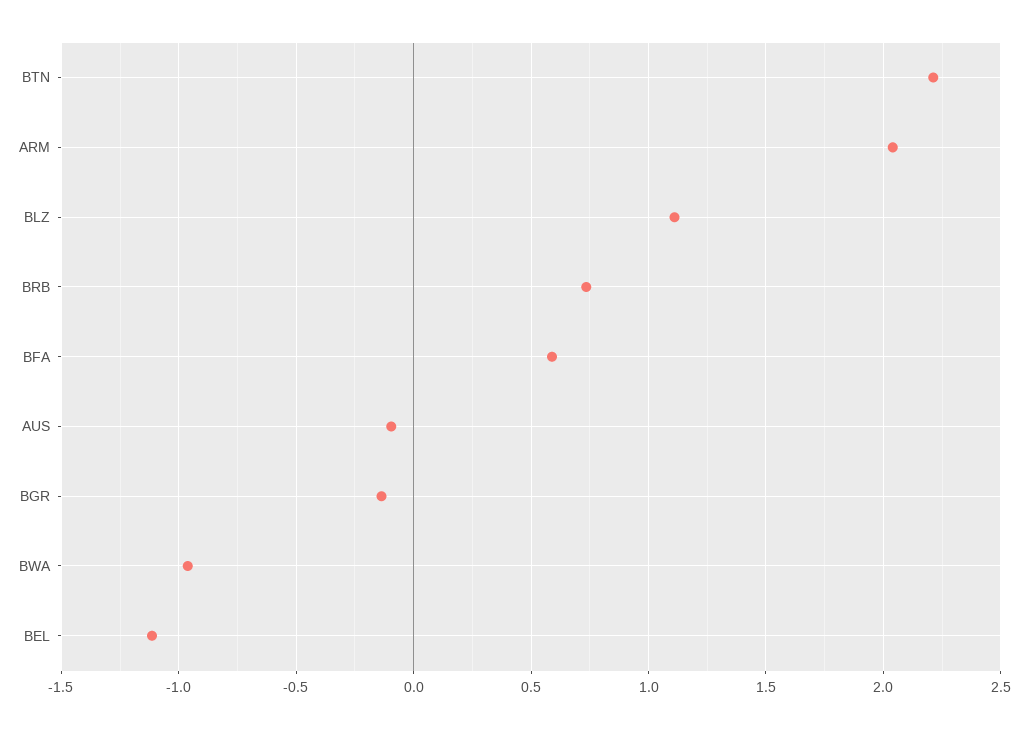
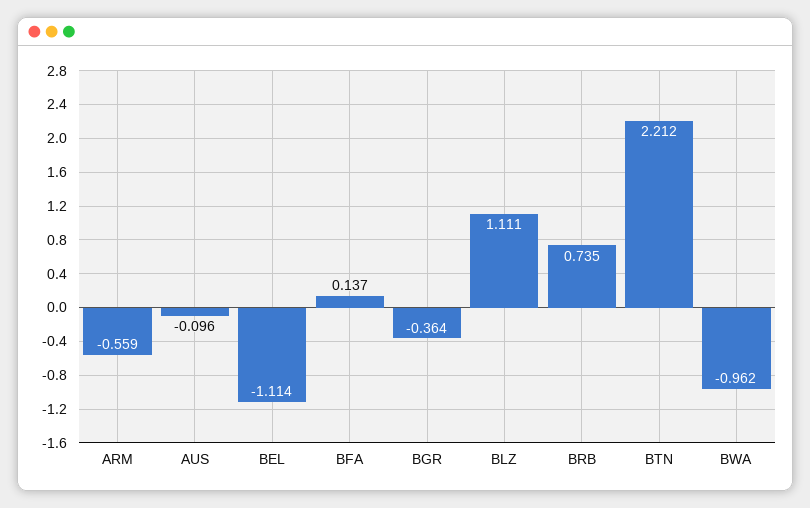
  {
    "BTN": 2.212,
-   "ARM": 2.05,
+   "ARM": -0.559,
    "BLZ": 1.111,
    "BRB": 0.735,
-   "BFA": 0.6,
+   "BFA": 0.137,
    "AUS": -0.096,
-   "BGR": -0.15,
+   "BGR": -0.364,
    "BWA": -0.962,
    "BEL": -1.114
  }

